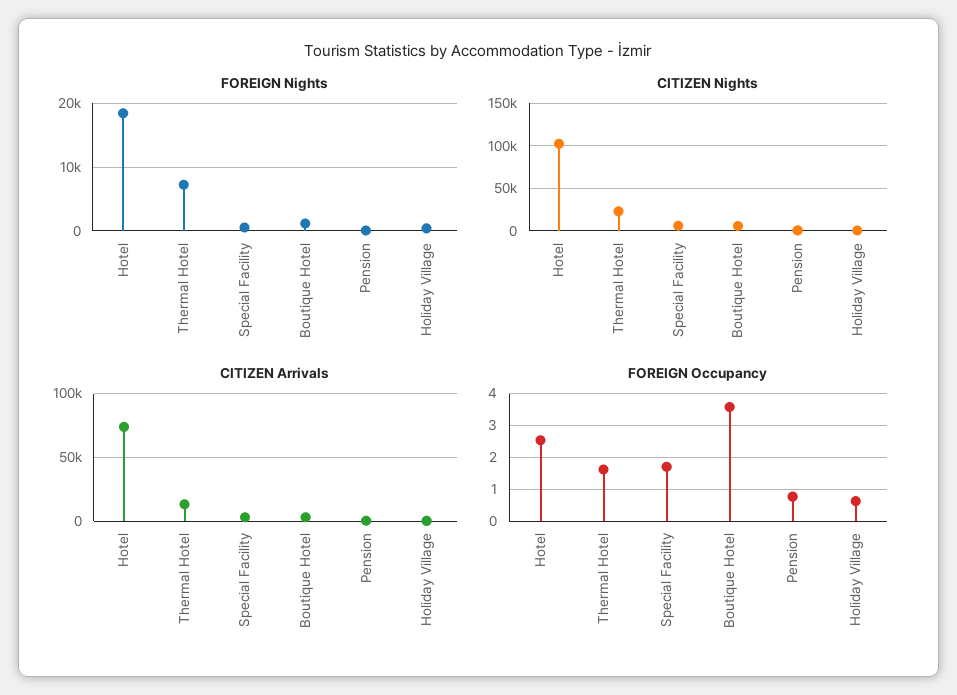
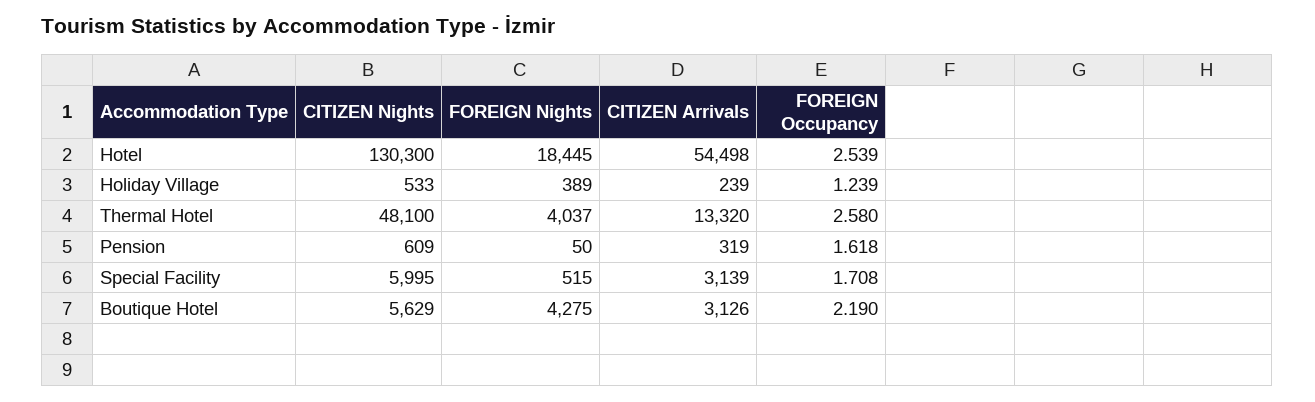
  {
    "FOREIGN Nights": {
      "Hotel": 18445,
-     "Thermal Hotel": 7000,
+     "Thermal Hotel": 4037,
      "Special Facility": 515,
-     "Boutique Hotel": 1000,
+     "Boutique Hotel": 4275,
      "Pension": 50,
      "Holiday Village": 389
    },
    "CITIZEN Nights": {
-     "Hotel": 100000,
+     "Hotel": 130300,
-     "Thermal Hotel": 20000,
+     "Thermal Hotel": 48100,
      "Special Facility": 5995,
      "Boutique Hotel": 5629,
      "Pension": 609,
      "Holiday Village": 533
    },
    "CITIZEN Arrivals": {
-     "Hotel": 75000,
+     "Hotel": 54498,
      "Thermal Hotel": 13320,
      "Special Facility": 3139,
      "Boutique Hotel": 3126,
      "Pension": 319,
      "Holiday Village": 239
    },
    "FOREIGN Occupancy": {
      "Hotel": 2.539,
-     "Thermal Hotel": 1.6,
+     "Thermal Hotel": 2.58,
      "Special Facility": 1.708,
-     "Boutique Hotel": 3.6,
+     "Boutique Hotel": 2.19,
-     "Pension": 0.8,
+     "Pension": 1.618,
-     "Holiday Village": 0.6
+     "Holiday Village": 1.239
    }
  }

